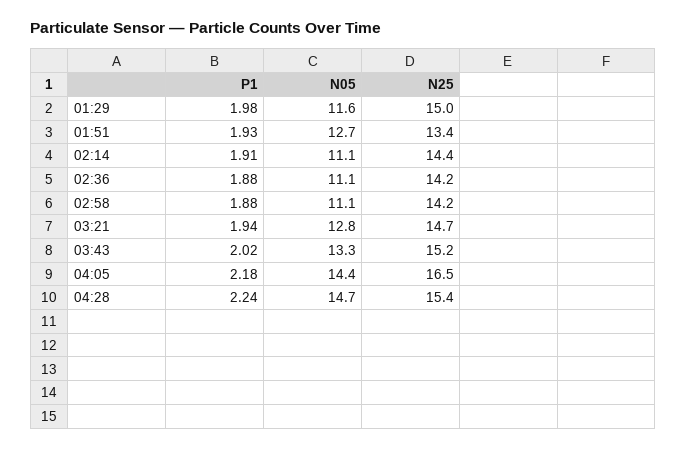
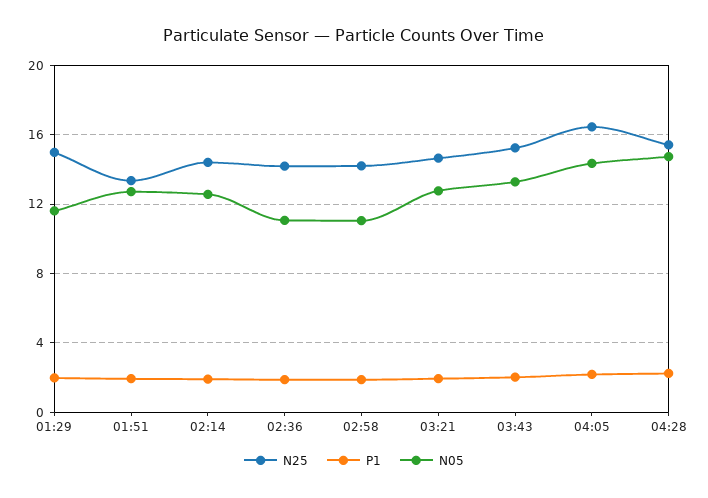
  {
    "P1": {
      "01:29": 1.98,
      "01:51": 1.93,
      "02:14": 1.91,
      "02:36": 1.88,
      "02:58": 1.88,
      "03:21": 1.94,
      "03:43": 2.02,
      "04:05": 2.18,
      "04:28": 2.24
    },
    "N05": {
      "01:29": 11.6,
      "01:51": 12.7,
-     "02:14": 11.1,
+     "02:14": 12.5,
      "02:36": 11.1,
      "02:58": 11.1,
      "03:21": 12.8,
      "03:43": 13.3,
      "04:05": 14.4,
      "04:28": 14.7
    },
    "N25": {
      "01:29": 15,
      "01:51": 13.4,
      "02:14": 14.4,
      "02:36": 14.2,
      "02:58": 14.2,
      "03:21": 14.7,
      "03:43": 15.2,
      "04:05": 16.5,
      "04:28": 15.4
    }
  }

